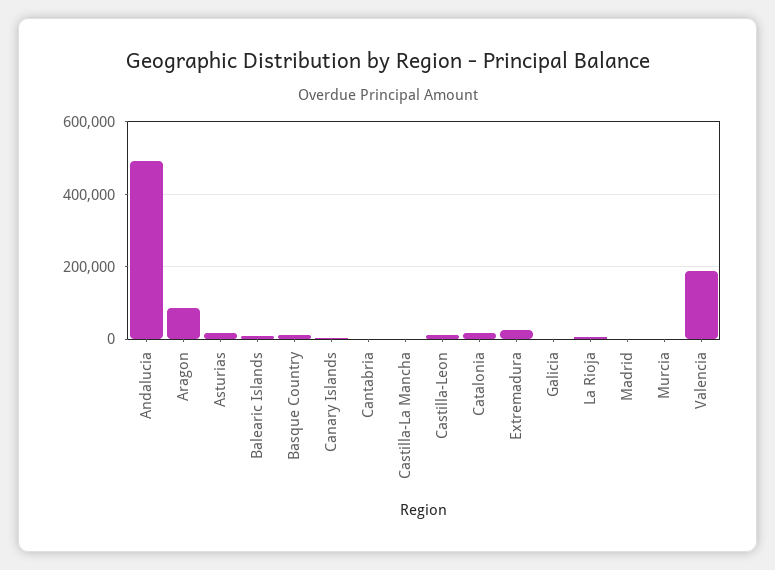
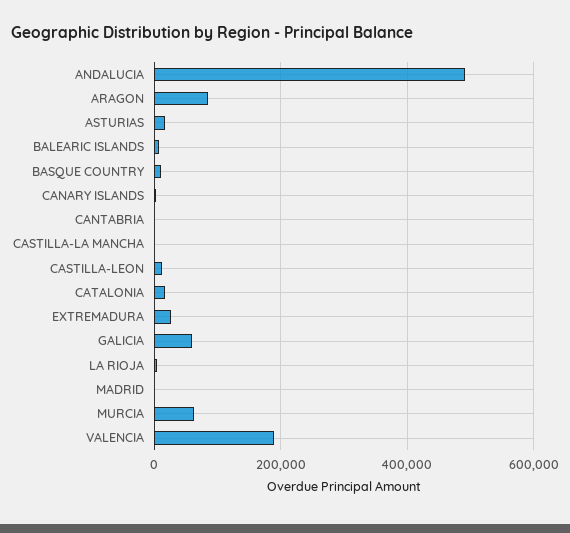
  {
    "Andalucia": 500000,
    "Aragon": 80000,
    "Asturias": 20000,
    "Balearic Islands": 0,
    "Basque Country": 20000,
    "Canary Islands": 0,
    "Cantabria": 0,
    "Castilla-La Mancha": 0,
    "Castilla-Leon": 20000,
    "Catalonia": 20000,
    "Extremadura": 20000,
-   "Galicia": 0,
+   "Galicia": 60000,
    "La Rioja": 0,
    "Madrid": 0,
-   "Murcia": 0,
+   "Murcia": 60000,
    "Valencia": 180000
  }

